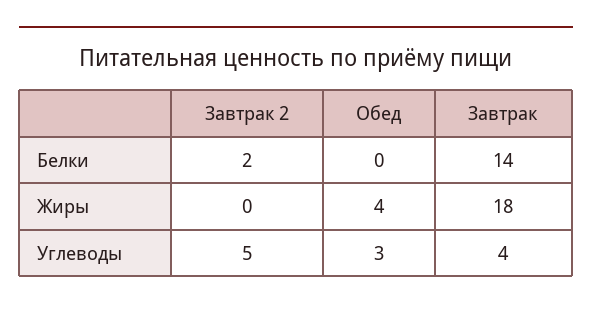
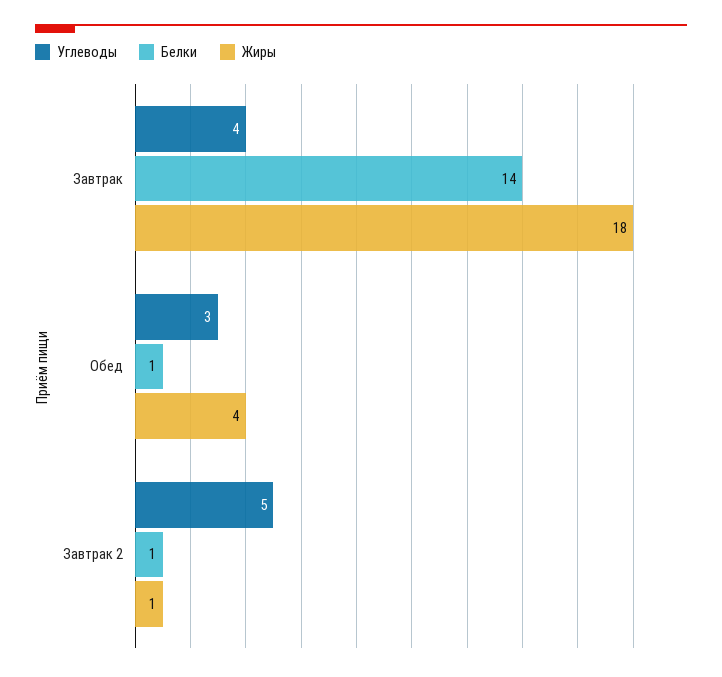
  {
    "Белки": {
-     "Завтрак 2": 2,
+     "Завтрак 2": 1,
-     "Обед": 0,
+     "Обед": 1,
      "Завтрак": 14
    },
    "Жиры": {
-     "Завтрак 2": 0,
+     "Завтрак 2": 1,
      "Обед": 4,
      "Завтрак": 18
    },
    "Углеводы": {
      "Завтрак 2": 5,
      "Обед": 3,
      "Завтрак": 4
    }
  }

